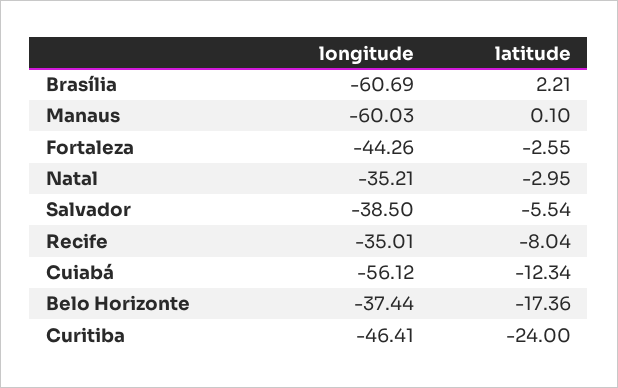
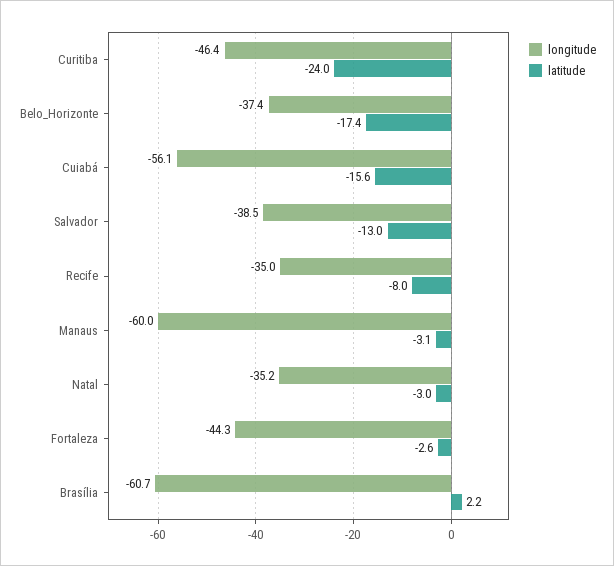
  {
    "longitude": {
      "Brasília": -60.69,
      "Manaus": -60.03,
      "Fortaleza": -44.26,
      "Natal": -35.21,
      "Salvador": -38.5,
      "Recife": -35.01,
      "Cuiabá": -56.12,
      "Belo Horizonte": -37.44,
      "Curitiba": -46.41
    },
    "latitude": {
      "Brasília": 2.21,
-     "Manaus": 0.1,
+     "Manaus": -3.1,
      "Fortaleza": -2.55,
      "Natal": -2.95,
-     "Salvador": -5.54,
+     "Salvador": -13,
      "Recife": -8.04,
-     "Cuiabá": -12.34,
+     "Cuiabá": -15.6,
      "Belo Horizonte": -17.36,
      "Curitiba": -24
    }
  }

